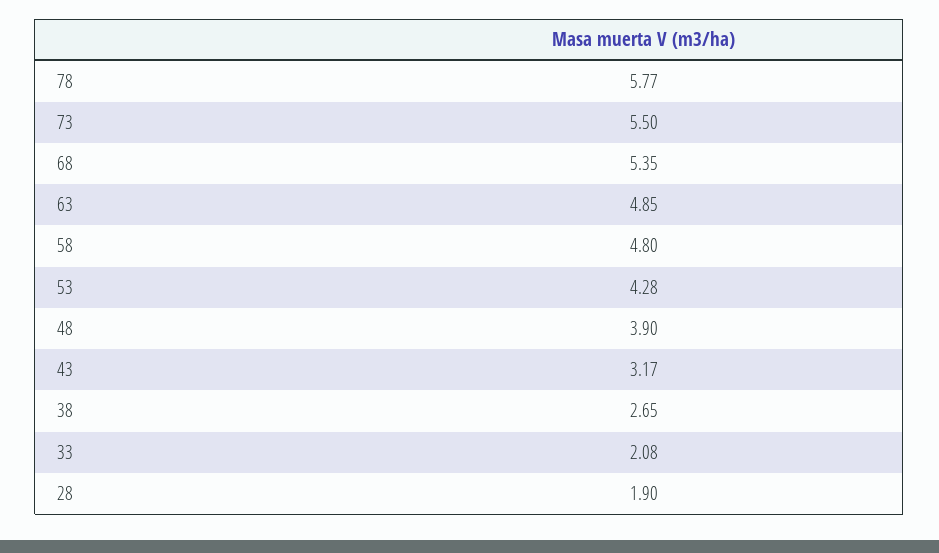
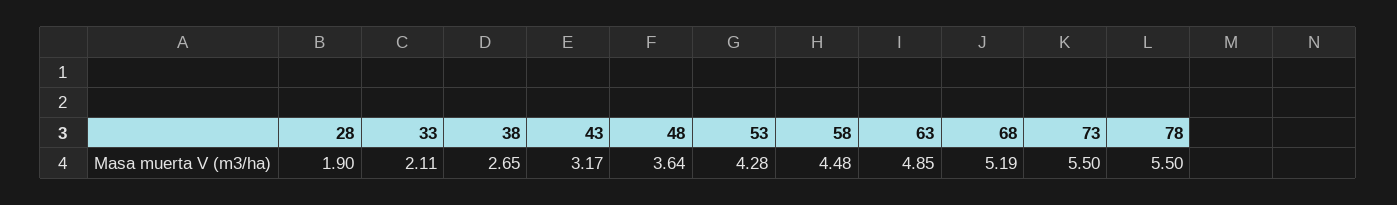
  {
-   "78": 5.77,
+   "78": 5.5,
    "73": 5.5,
-   "68": 5.35,
+   "68": 5.19,
    "63": 4.85,
-   "58": 4.8,
+   "58": 4.48,
    "53": 4.28,
-   "48": 3.9,
+   "48": 3.64,
    "43": 3.17,
    "38": 2.65,
-   "33": 2.08,
+   "33": 2.11,
    "28": 1.9
  }

